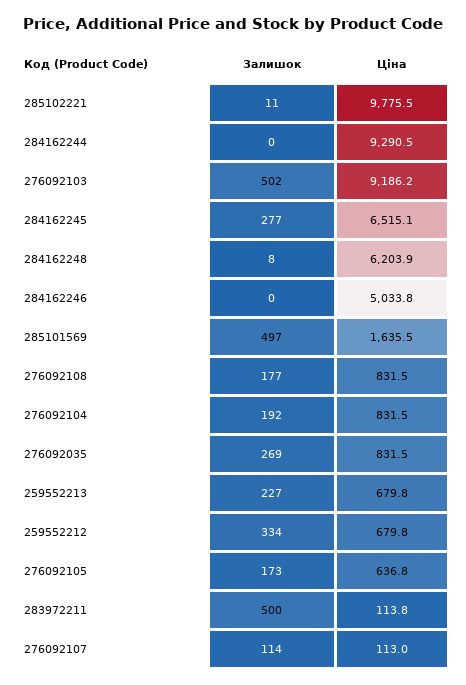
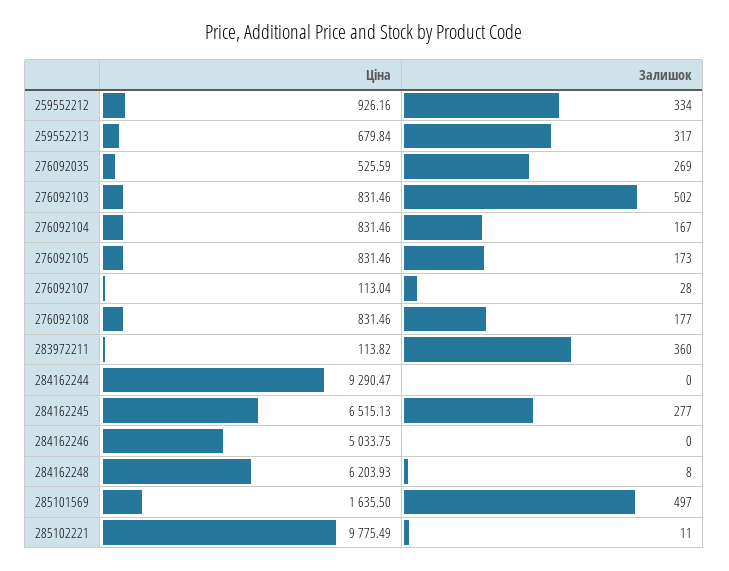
  {
    "Залишок": {
      "285102221": 11,
      "284162244": 0,
      "276092103": 502,
      "284162245": 277,
      "284162248": 8,
      "284162246": 0,
      "285101569": 497,
      "276092108": 177,
-     "276092104": 192,
+     "276092104": 167,
      "276092035": 269,
-     "259552213": 227,
+     "259552213": 317,
      "259552212": 334,
      "276092105": 173,
-     "283972211": 500,
+     "283972211": 360,
-     "276092107": 114
+     "276092107": 28
    },
    "Ціна": {
      "285102221": 9775.49,
      "284162244": 9290.47,
-     "276092103": 9186.2,
+     "276092103": 831.46,
      "284162245": 6515.13,
      "284162248": 6203.93,
      "284162246": 5033.75,
      "285101569": 1635.5,
      "276092108": 831.46,
      "276092104": 831.46,
-     "276092035": 831.5,
+     "276092035": 525.59,
      "259552213": 679.84,
-     "259552212": 679.8,
+     "259552212": 926.16,
-     "276092105": 636.8,
+     "276092105": 831.46,
      "283972211": 113.82,
      "276092107": 113.04
    }
  }

